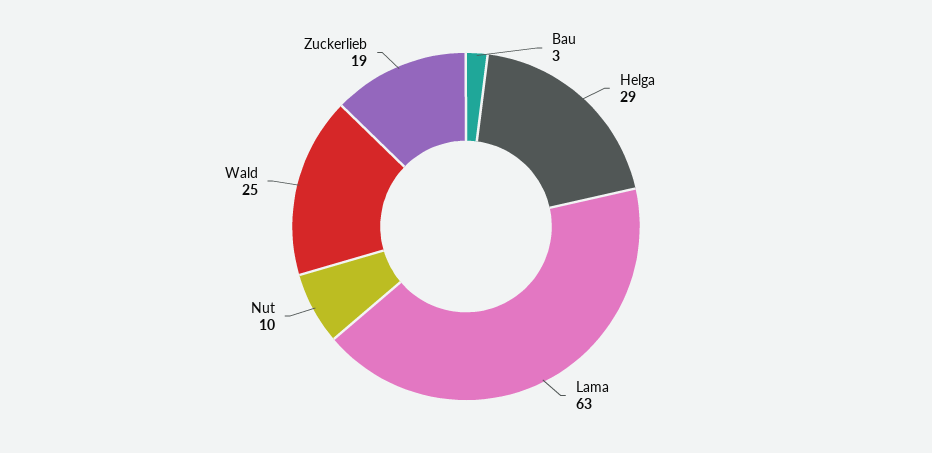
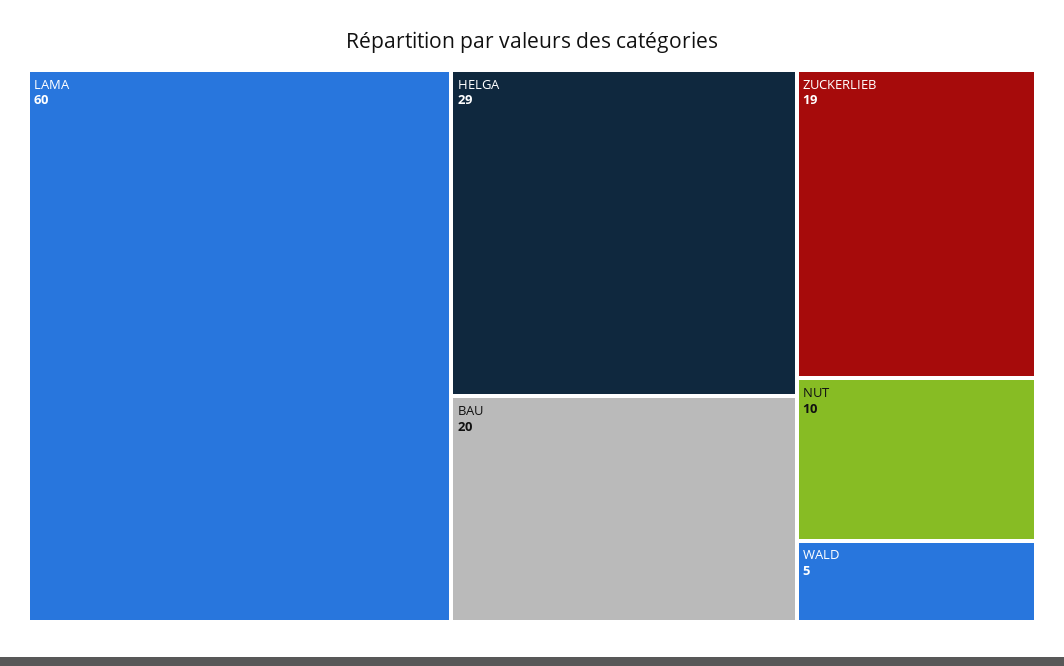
  {
-   "Bau": 3,
+   "Bau": 20,
    "Helga": 29,
-   "Lama": 63,
+   "Lama": 60,
    "Nut": 10,
-   "Wald": 25,
+   "Wald": 5,
    "Zuckerlieb": 19
  }

